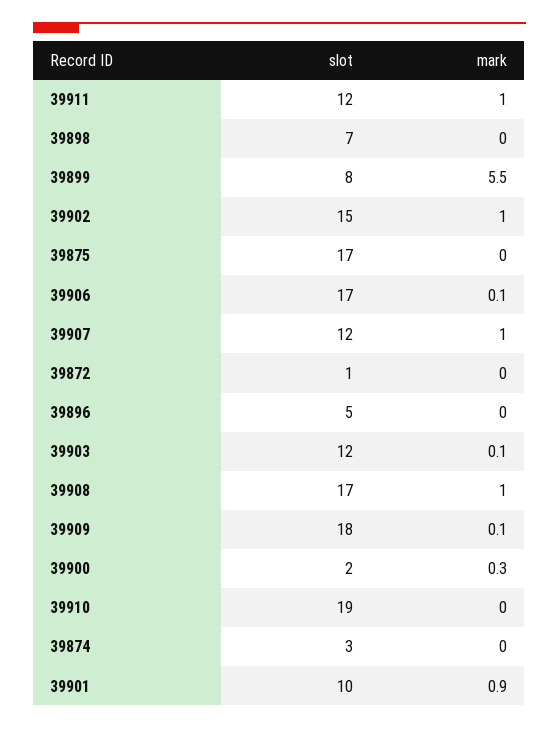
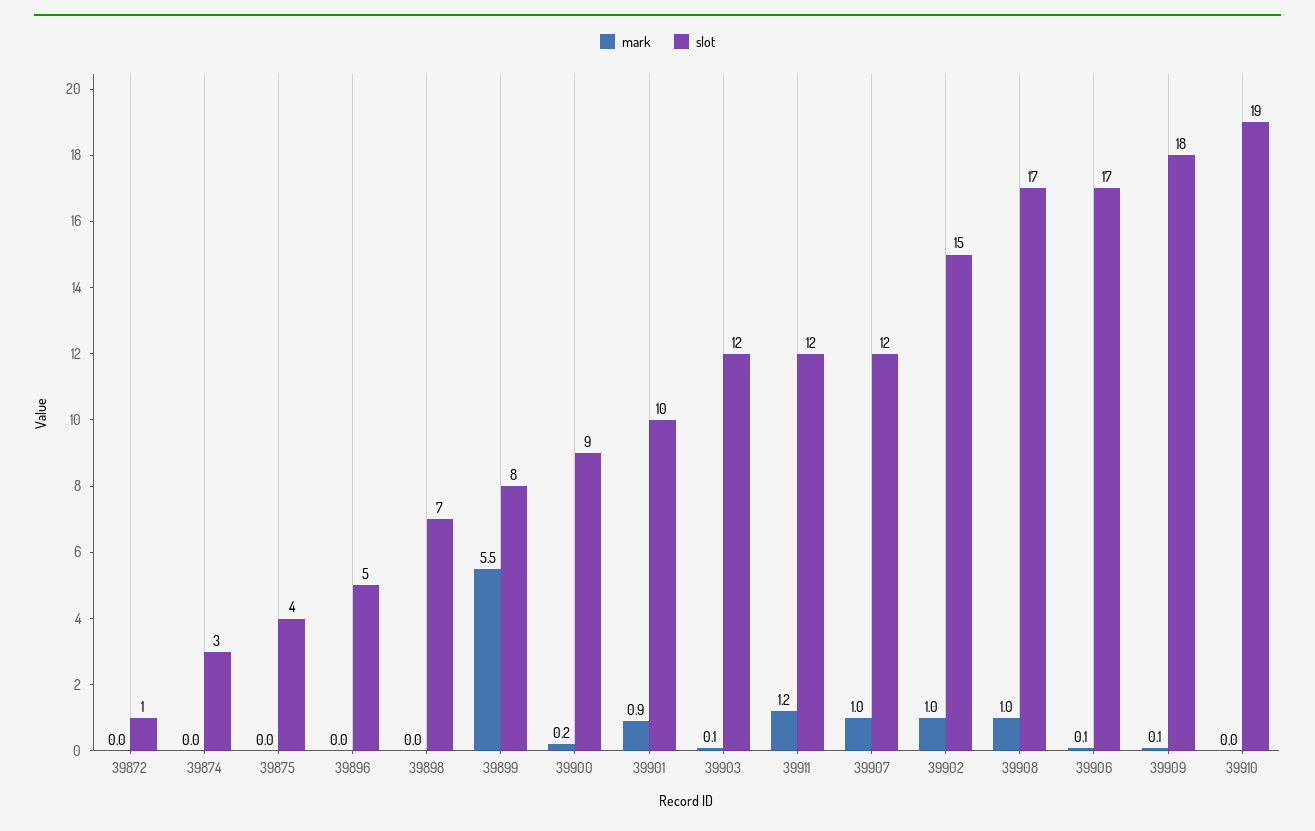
  {
    "slot": {
      "39911": 12,
      "39898": 7,
      "39899": 8,
      "39902": 15,
-     "39875": 17,
+     "39875": 4,
      "39906": 17,
      "39907": 12,
      "39872": 1,
      "39896": 5,
      "39903": 12,
      "39908": 17,
      "39909": 18,
-     "39900": 2,
+     "39900": 9,
      "39910": 19,
      "39874": 3,
      "39901": 10
    },
    "mark": {
-     "39911": 1,
+     "39911": 1.2,
      "39898": 0,
      "39899": 5.5,
      "39902": 1,
      "39875": 0,
      "39906": 0.1,
      "39907": 1,
      "39872": 0,
      "39896": 0,
      "39903": 0.1,
      "39908": 1,
      "39909": 0.1,
-     "39900": 0.3,
+     "39900": 0.2,
      "39910": 0,
      "39874": 0,
      "39901": 0.9
    }
  }

